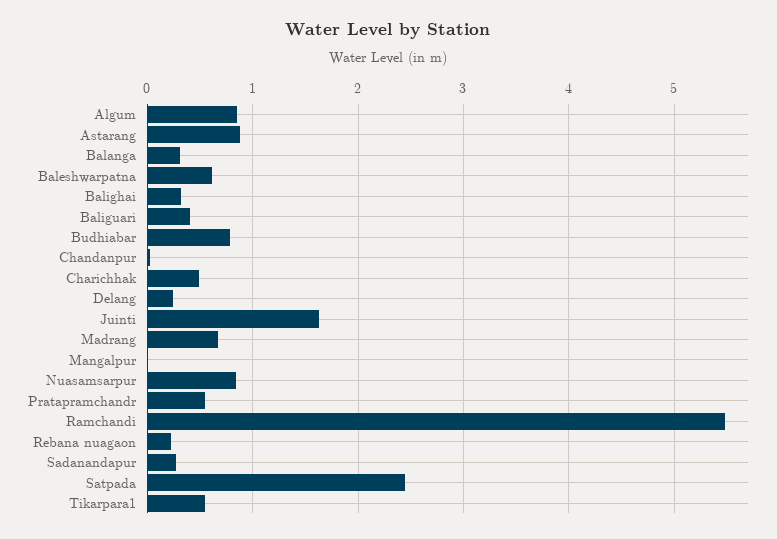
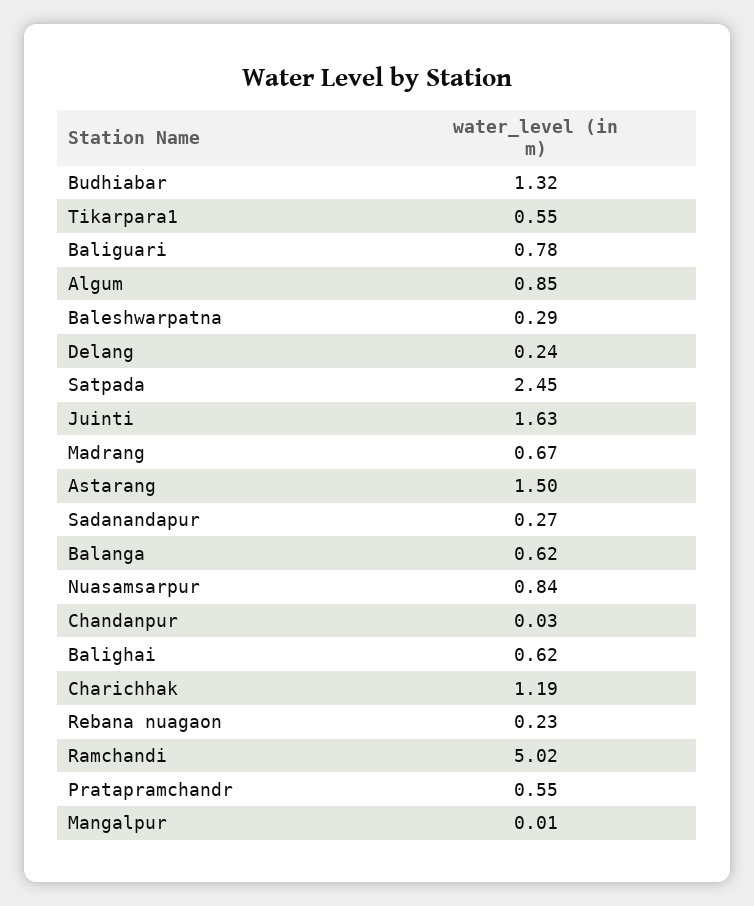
  {
    "Algum": 0.85,
-   "Astarang": 0.9,
+   "Astarang": 1.5,
-   "Balanga": 0.3,
+   "Balanga": 0.62,
-   "Baleshwarpatna": 0.6,
+   "Baleshwarpatna": 0.29,
-   "Balighai": 0.3,
+   "Balighai": 0.62,
-   "Baliguari": 0.4,
+   "Baliguari": 0.78,
-   "Budhiabar": 0.8,
+   "Budhiabar": 1.32,
    "Chandanpur": 0.03,
-   "Charichhak": 0.5,
+   "Charichhak": 1.19,
    "Delang": 0.24,
    "Juinti": 1.63,
    "Madrang": 0.67,
    "Mangalpur": 0.01,
    "Nuasamsarpur": 0.84,
    "Pratapramchandr": 0.55,
-   "Ramchandi": 5.5,
+   "Ramchandi": 5.02,
    "Rebana nuagaon": 0.23,
    "Sadanandapur": 0.27,
    "Satpada": 2.45,
    "Tikarpara1": 0.55
  }

